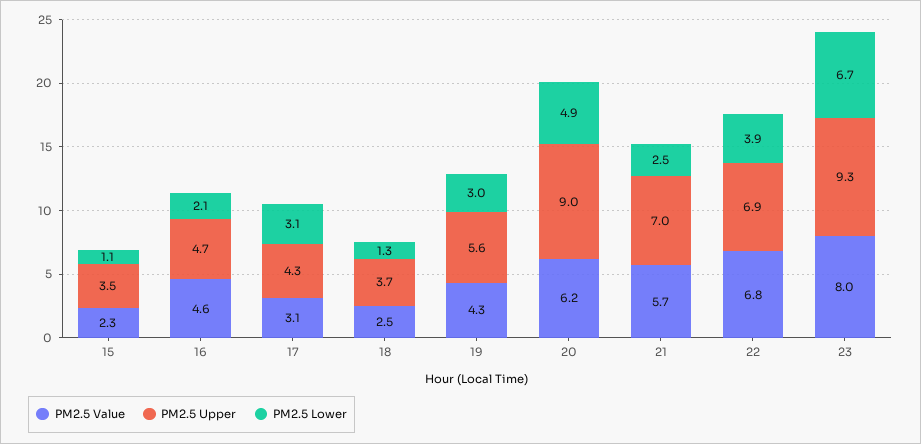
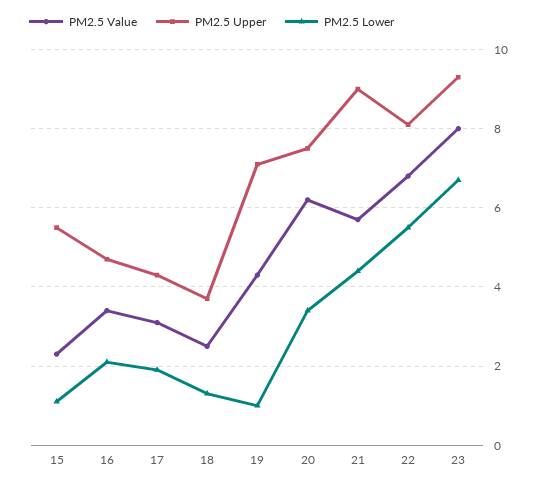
  {
    "PM2.5 Value": {
      "15": 2.3,
-     "16": 4.6,
+     "16": 3.5,
      "17": 3.1,
      "18": 2.5,
      "19": 4.3,
      "20": 6.2,
      "21": 5.7,
      "22": 6.8,
      "23": 8
    },
    "PM2.5 Upper": {
-     "15": 3.5,
+     "15": 5.5,
      "16": 4.7,
      "17": 4.3,
      "18": 3.7,
-     "19": 5.6,
+     "19": 7,
-     "20": 9,
+     "20": 7.5,
-     "21": 7,
+     "21": 9,
-     "22": 6.9,
+     "22": 8,
      "23": 9.3
    },
    "PM2.5 Lower": {
      "15": 1.1,
      "16": 2.1,
-     "17": 3.1,
+     "17": 2,
      "18": 1.3,
-     "19": 3,
+     "19": 1,
-     "20": 4.9,
+     "20": 3.5,
-     "21": 2.5,
+     "21": 4.5,
-     "22": 3.9,
+     "22": 5.5,
      "23": 6.7
    }
  }

